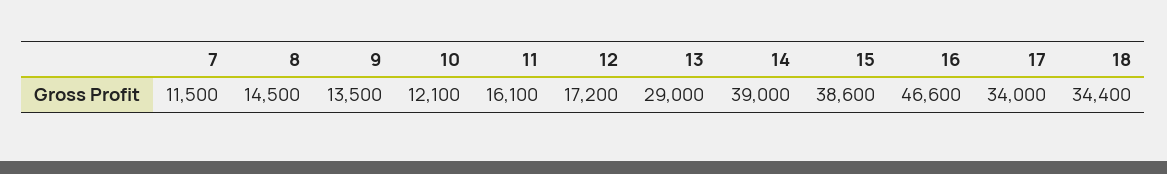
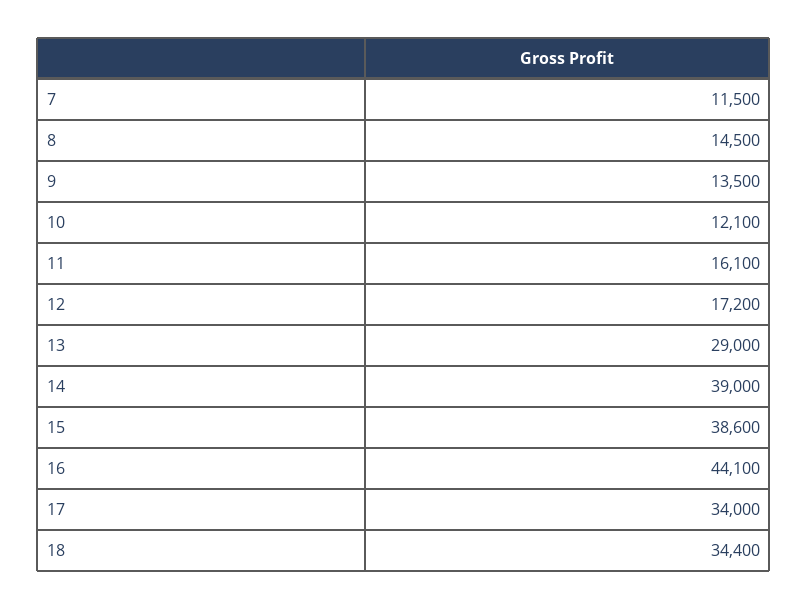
  {
    "7": 11500,
    "8": 14500,
    "9": 13500,
    "10": 12100,
    "11": 16100,
    "12": 17200,
    "13": 29000,
    "14": 39000,
    "15": 38600,
-   "16": 46600,
+   "16": 44100,
    "17": 34000,
    "18": 34400
  }

